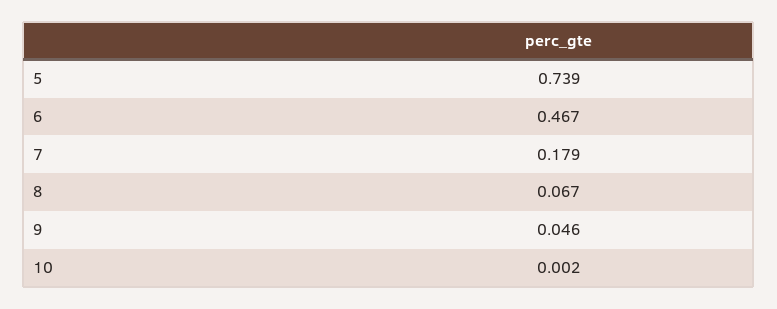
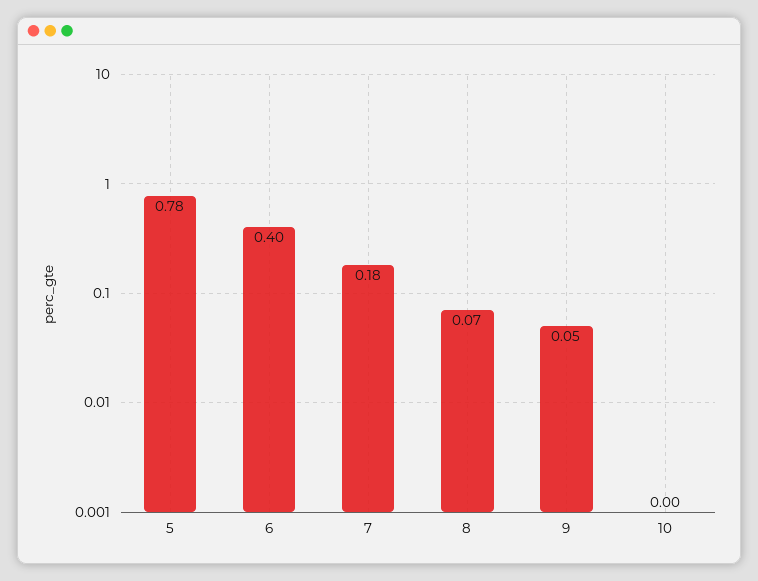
  {
-   "5": 0.739,
+   "5": 0.78,
-   "6": 0.467,
+   "6": 0.4,
    "7": 0.179,
    "8": 0.067,
    "9": 0.046,
    "10": 0.002
  }

